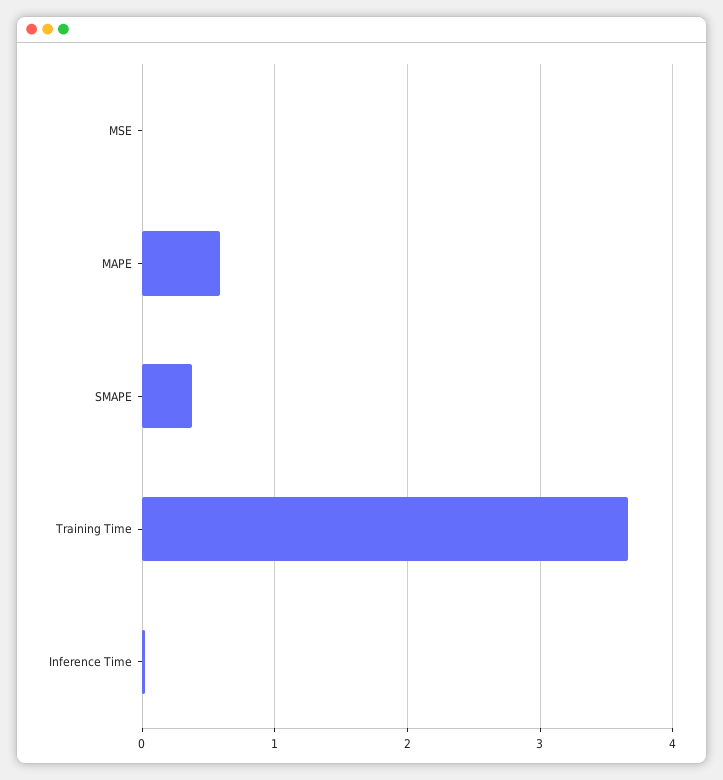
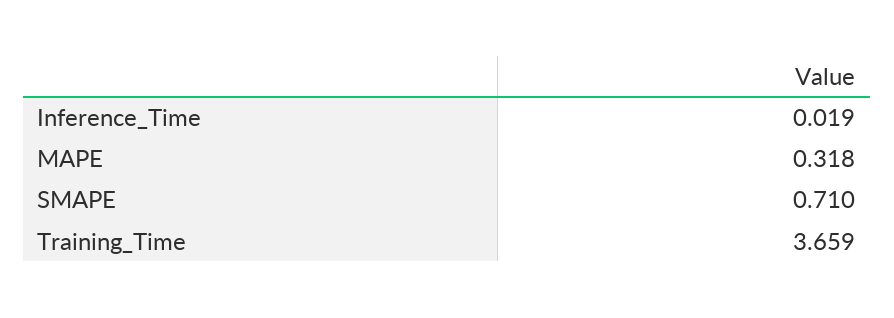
  {
-   "MSE": 0,
-   "MAPE": 0.6,
+   "MAPE": 0.318,
-   "SMAPE": 0.4,
+   "SMAPE": 0.71,
    "Training Time": 3.659,
    "Inference Time": 0.019
  }

